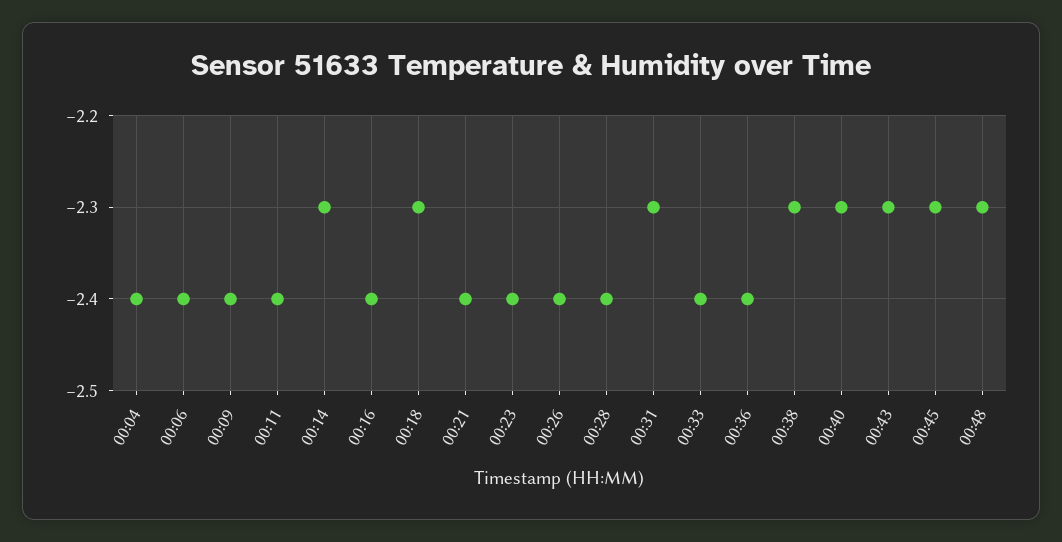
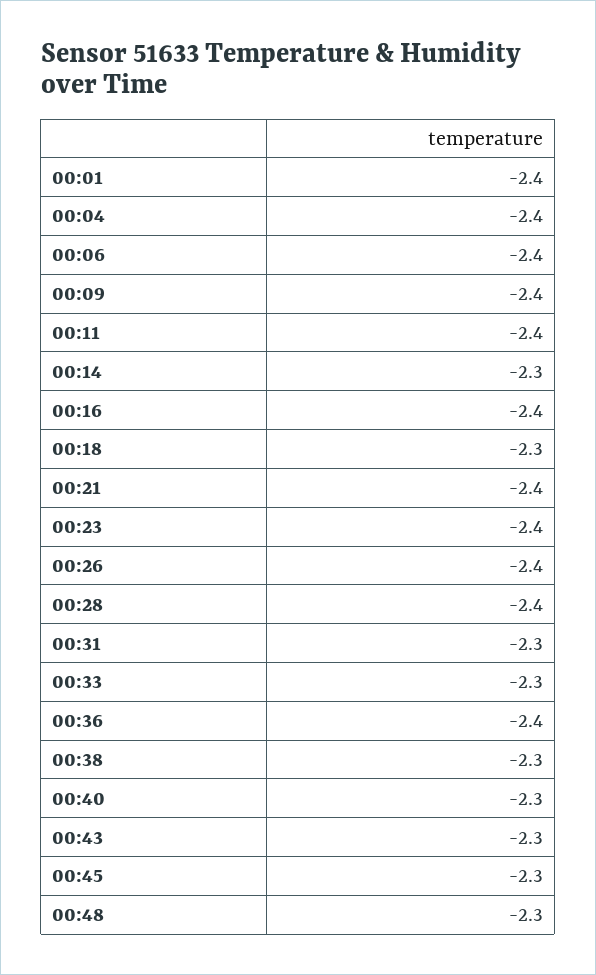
  {
    "00:04": -2.4,
    "00:06": -2.4,
    "00:09": -2.4,
    "00:11": -2.4,
    "00:14": -2.3,
    "00:16": -2.4,
    "00:18": -2.3,
    "00:21": -2.4,
    "00:23": -2.4,
    "00:26": -2.4,
    "00:28": -2.4,
    "00:31": -2.3,
-   "00:33": -2.4,
+   "00:33": -2.3,
    "00:36": -2.4,
    "00:38": -2.3,
    "00:40": -2.3,
    "00:43": -2.3,
    "00:45": -2.3,
-   "00:48": -2.3
+   "00:48": -2.3,
+   "00:01": -2.4
  }

